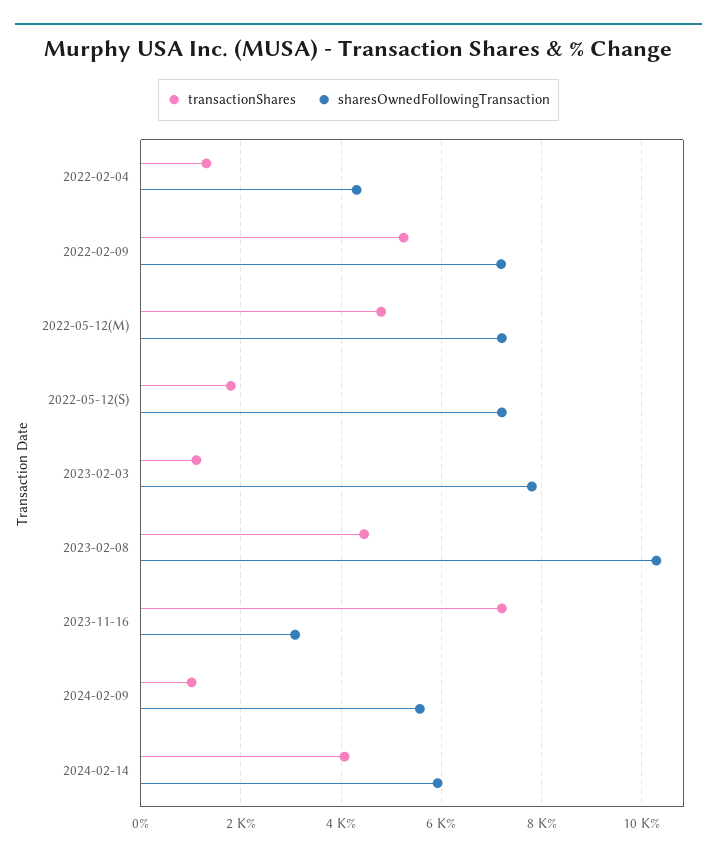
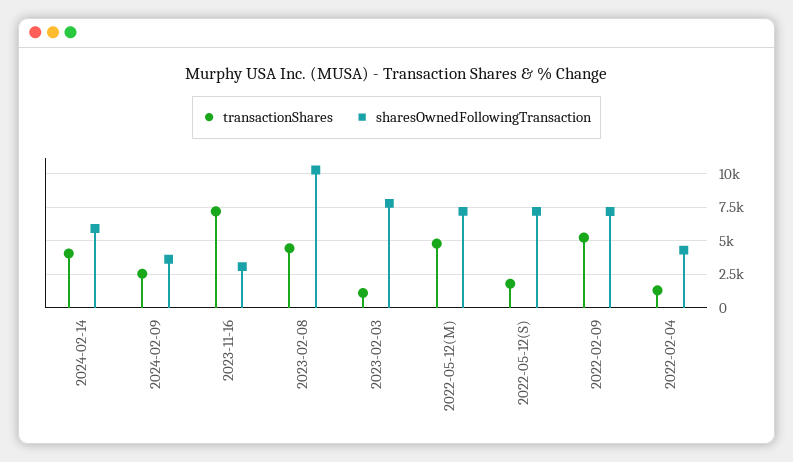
  {
    "transactionShares": {
      "2022-02-04": 1400,
      "2022-02-09": 5200,
      "2022-05-12(M)": 4800,
      "2022-05-12(S)": 1800,
      "2023-02-03": 1200,
      "2023-02-08": 4400,
      "2023-11-16": 7200,
-     "2024-02-09": 1000,
+     "2024-02-09": 2500,
      "2024-02-14": 4000
    },
    "sharesOwnedFollowingTransaction": {
      "2022-02-04": 4400,
      "2022-02-09": 7200,
      "2022-05-12(M)": 7200,
      "2022-05-12(S)": 7200,
      "2023-02-03": 7800,
      "2023-02-08": 10200,
      "2023-11-16": 3000,
-     "2024-02-09": 5600,
+     "2024-02-09": 3500,
      "2024-02-14": 6000
    }
  }

